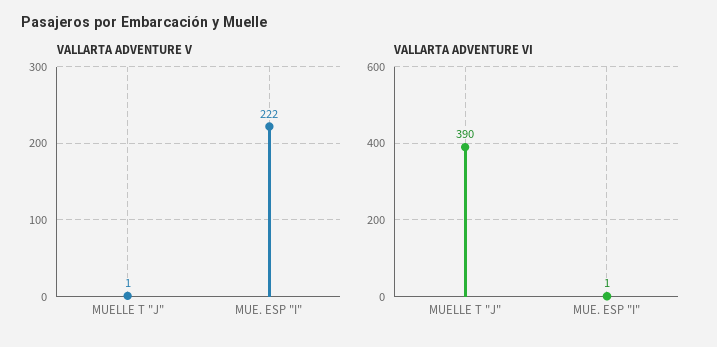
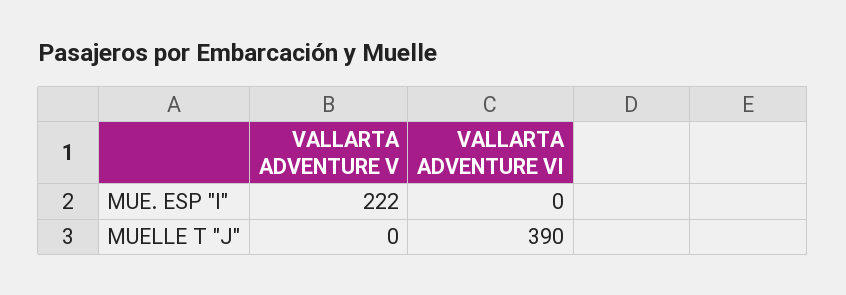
  {
    "VALLARTA ADVENTURE V": {
-     "MUELLE T \"J\"": 1,
+     "MUELLE T \"J\"": 0,
      "MUE. ESP \"I\"": 222
    },
    "VALLARTA ADVENTURE VI": {
      "MUELLE T \"J\"": 390,
-     "MUE. ESP \"I\"": 1
+     "MUE. ESP \"I\"": 0
    }
  }

